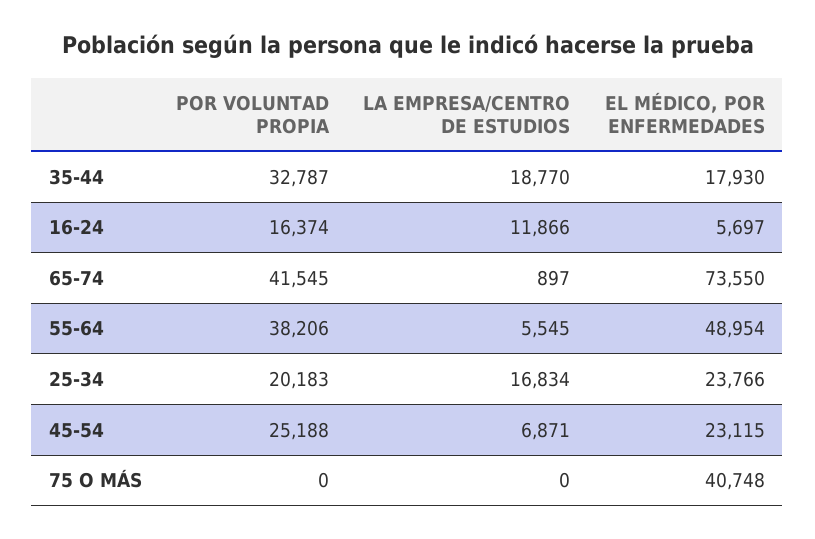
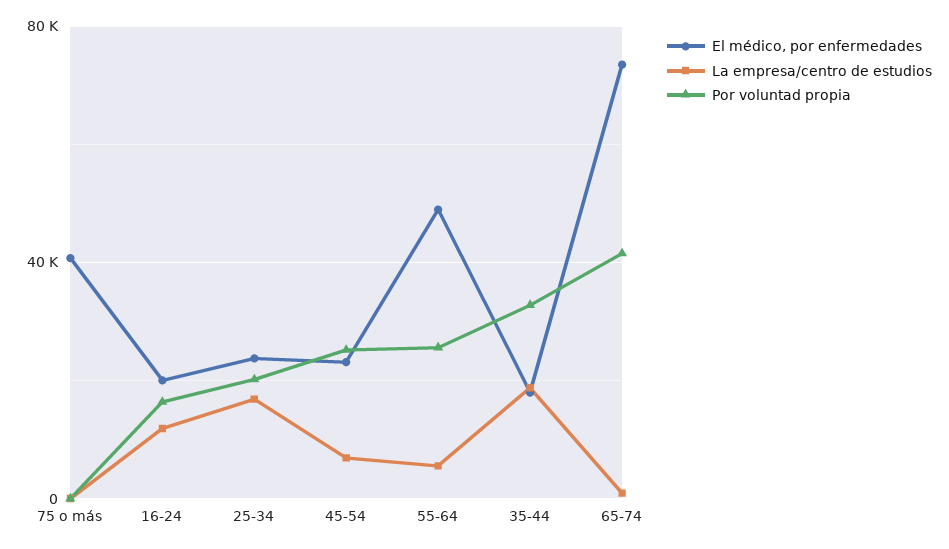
  {
    "POR VOLUNTAD PROPIA": {
      "35-44": 32787,
      "16-24": 16374,
      "65-74": 41545,
-     "55-64": 38206,
+     "55-64": 25000,
      "25-34": 20183,
      "45-54": 25188,
      "75 O MÁS": 0
    },
    "LA EMPRESA/CENTRO DE ESTUDIOS": {
      "35-44": 18770,
      "16-24": 11866,
      "65-74": 897,
      "55-64": 5545,
      "25-34": 16834,
      "45-54": 6871,
      "75 O MÁS": 0
    },
    "EL MÉDICO, POR ENFERMEDADES": {
      "35-44": 17930,
-     "16-24": 5697,
+     "16-24": 20000,
      "65-74": 73550,
      "55-64": 48954,
      "25-34": 23766,
      "45-54": 23115,
      "75 O MÁS": 40748
    }
  }

